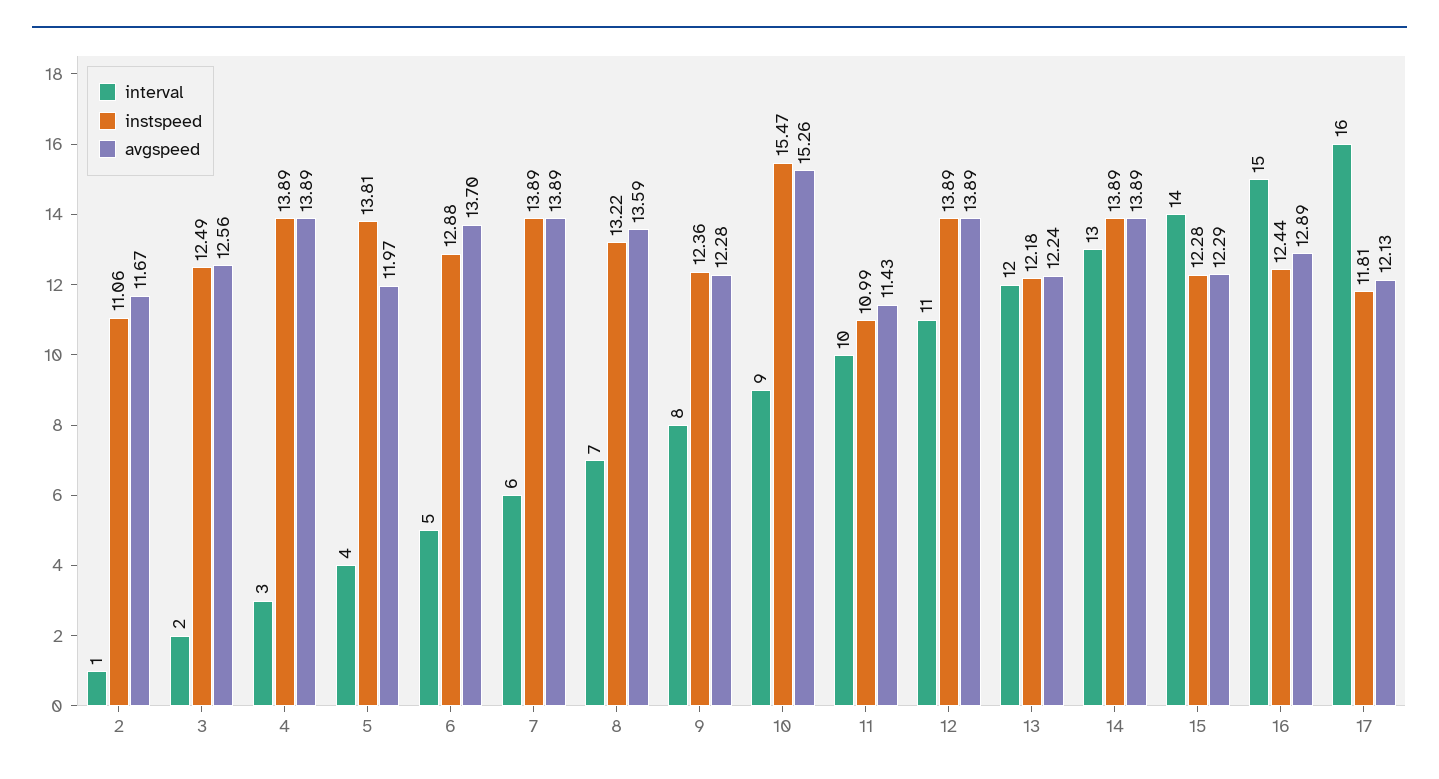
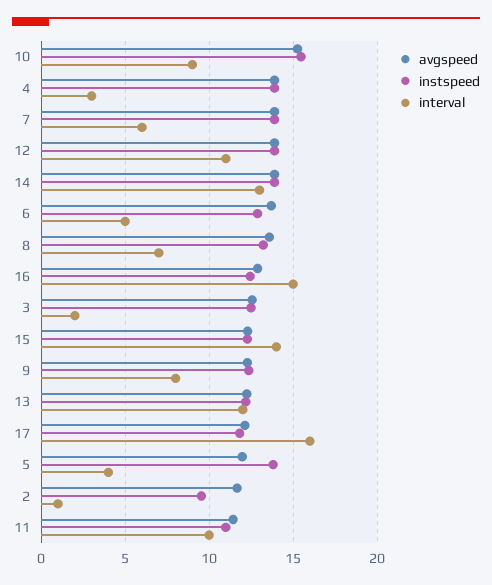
  {
    "interval": {
      "2": 1,
      "3": 2,
      "4": 3,
      "5": 4,
      "6": 5,
      "7": 6,
      "8": 7,
      "9": 8,
      "10": 9,
      "11": 10,
      "12": 11,
      "13": 12,
      "14": 13,
      "15": 14,
      "16": 15,
      "17": 16
    },
    "instspeed": {
-     "2": 11.06,
+     "2": 9.5,
      "3": 12.49,
      "4": 13.89,
      "5": 13.81,
      "6": 12.88,
      "7": 13.89,
      "8": 13.22,
      "9": 12.36,
      "10": 15.47,
      "11": 10.99,
      "12": 13.89,
      "13": 12.18,
      "14": 13.89,
      "15": 12.28,
      "16": 12.44,
      "17": 11.81
    },
    "avgspeed": {
      "2": 11.67,
      "3": 12.56,
      "4": 13.89,
      "5": 11.97,
      "6": 13.7,
      "7": 13.89,
      "8": 13.59,
      "9": 12.28,
      "10": 15.26,
      "11": 11.43,
      "12": 13.89,
      "13": 12.24,
      "14": 13.89,
      "15": 12.29,
      "16": 12.89,
      "17": 12.13
    }
  }

